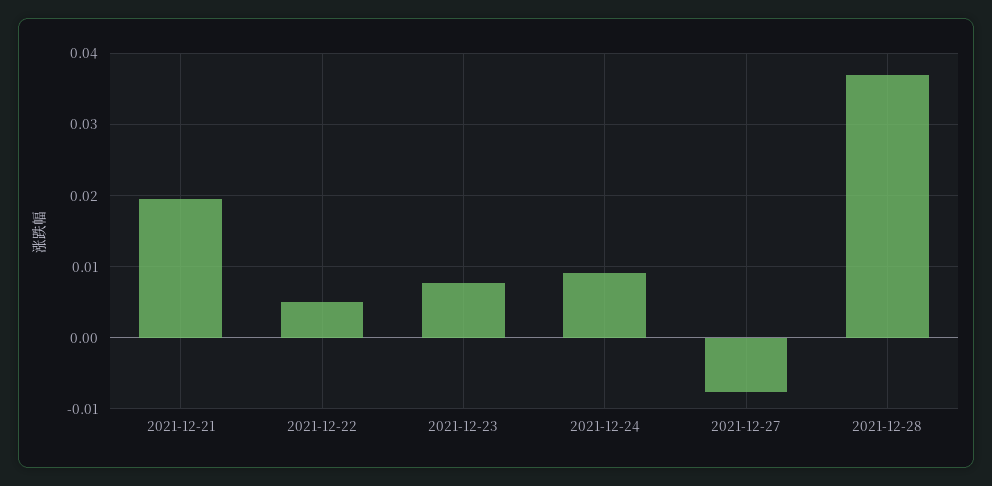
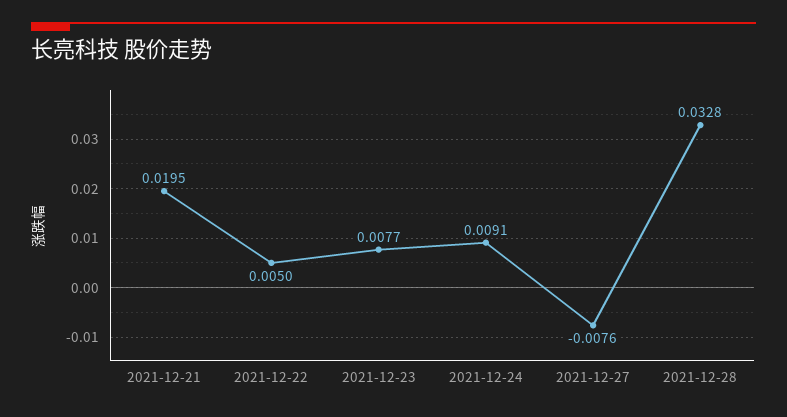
  {
    "2021-12-21": 0.0195,
    "2021-12-22": 0.005,
    "2021-12-23": 0.0077,
    "2021-12-24": 0.0091,
    "2021-12-27": -0.0076,
-   "2021-12-28": 0.037
+   "2021-12-28": 0.0328
  }

